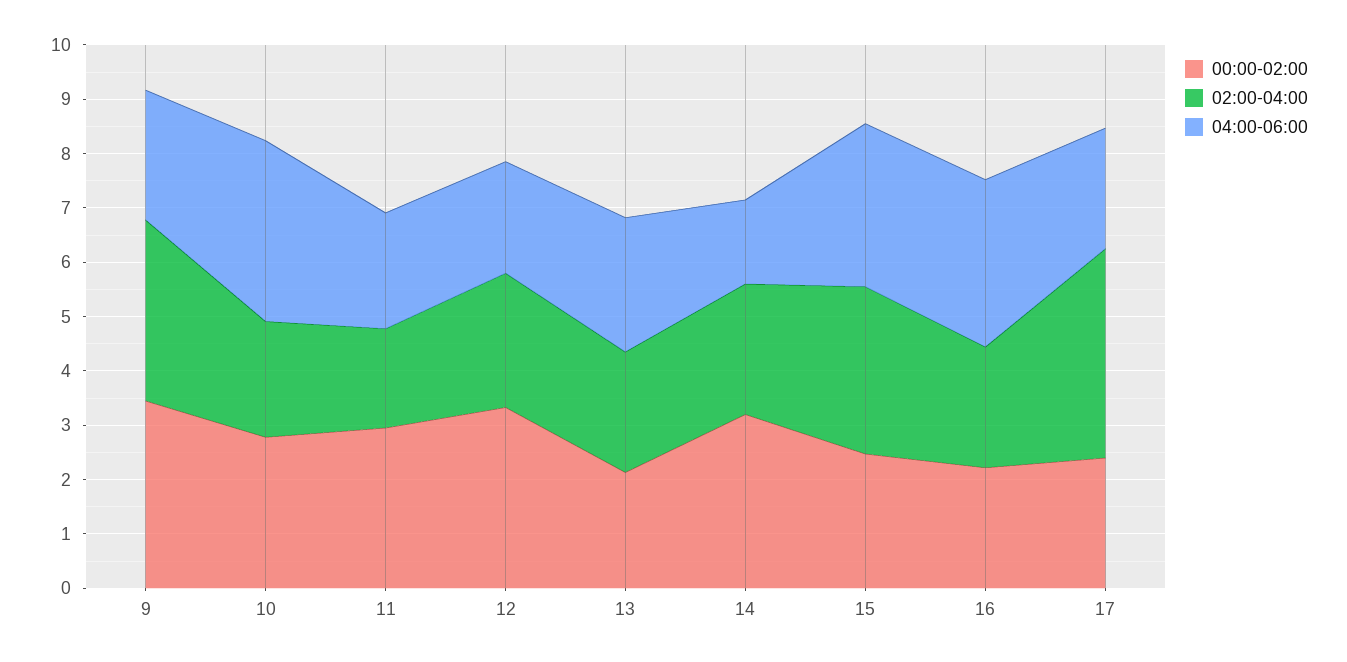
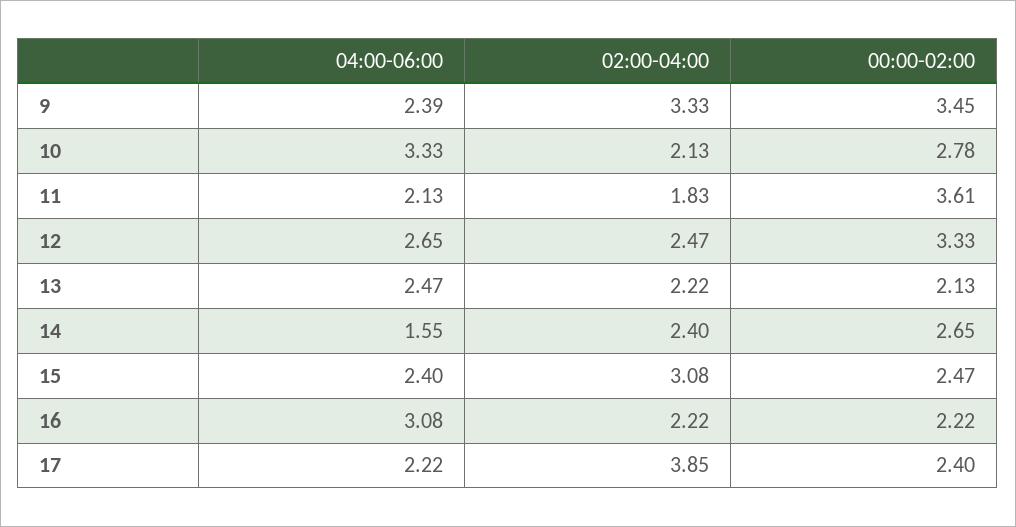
  {
    "00:00-02:00": {
      "9": 3.45,
      "10": 2.78,
-     "11": 3,
+     "11": 3.61,
      "12": 3.33,
      "13": 2.13,
-     "14": 3.2,
+     "14": 2.65,
      "15": 2.47,
      "16": 2.22,
      "17": 2.4
    },
    "02:00-04:00": {
      "9": 3.33,
      "10": 2.13,
      "11": 1.83,
      "12": 2.47,
      "13": 2.22,
      "14": 2.4,
      "15": 3.08,
      "16": 2.22,
      "17": 3.85
    },
    "04:00-06:00": {
      "9": 2.39,
      "10": 3.33,
      "11": 2.13,
-     "12": 2,
+     "12": 2.65,
      "13": 2.47,
      "14": 1.55,
-     "15": 3,
+     "15": 2.4,
      "16": 3.08,
      "17": 2.22
    }
  }

